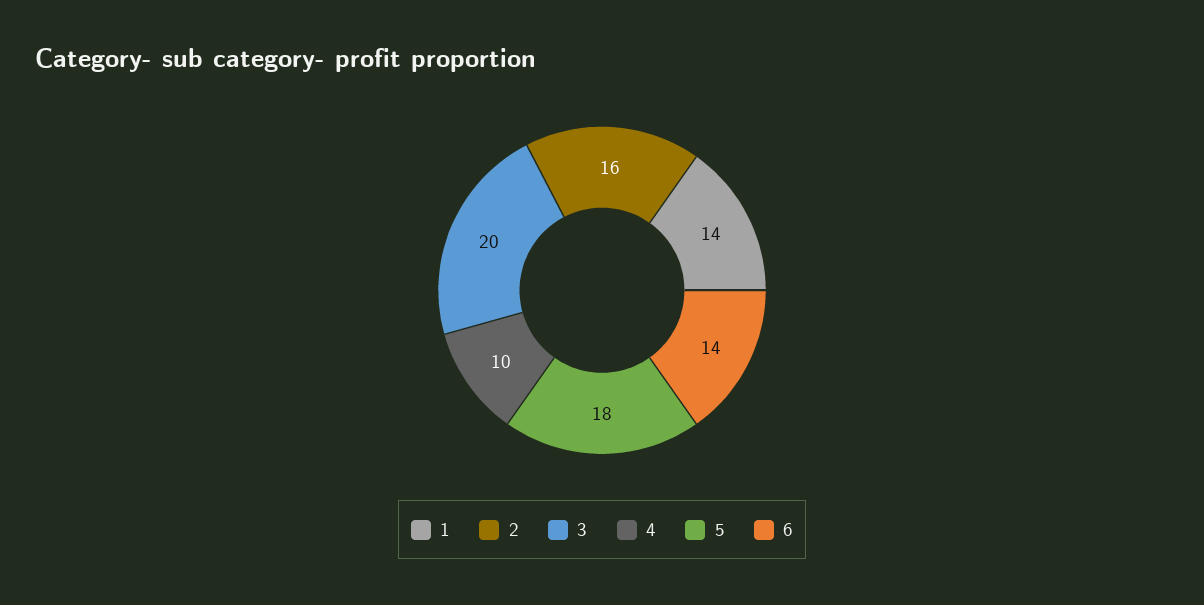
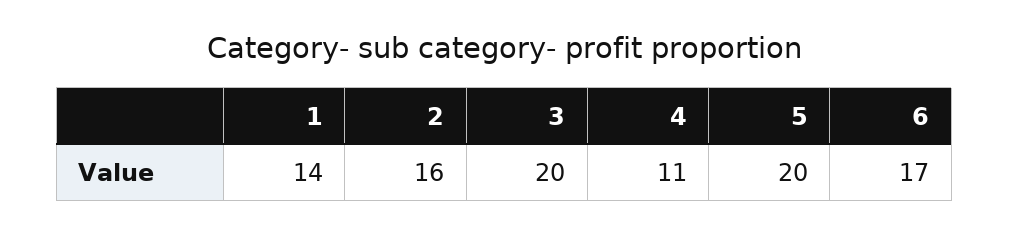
  {
    "1": 14,
    "2": 16,
    "3": 20,
-   "4": 10,
+   "4": 11,
-   "5": 18,
+   "5": 20,
-   "6": 14
+   "6": 17
  }

